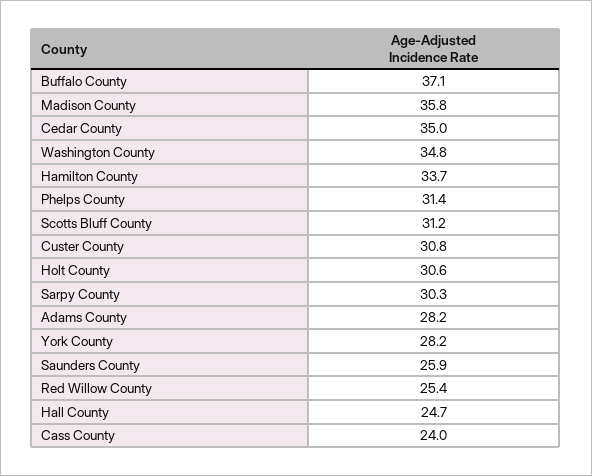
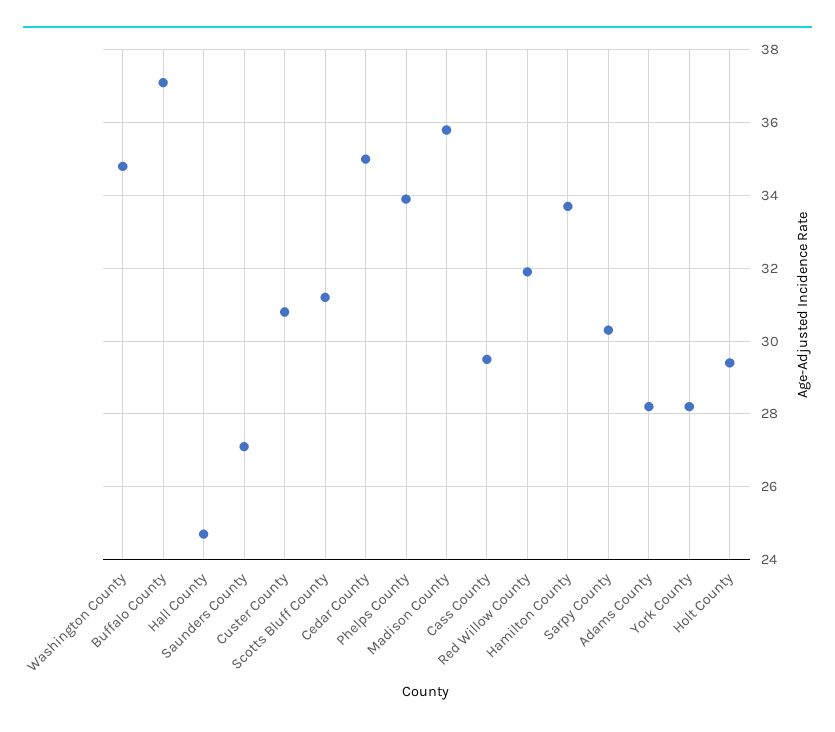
  {
    "Buffalo County": 37.1,
    "Madison County": 35.8,
    "Cedar County": 35,
    "Washington County": 34.8,
    "Hamilton County": 33.7,
-   "Phelps County": 31.4,
+   "Phelps County": 34,
    "Scotts Bluff County": 31.2,
    "Custer County": 30.8,
-   "Holt County": 30.6,
+   "Holt County": 29.5,
    "Sarpy County": 30.3,
    "Adams County": 28.2,
    "York County": 28.2,
-   "Saunders County": 25.9,
+   "Saunders County": 27,
-   "Red Willow County": 25.4,
+   "Red Willow County": 32,
    "Hall County": 24.7,
-   "Cass County": 24
+   "Cass County": 29.5
  }

